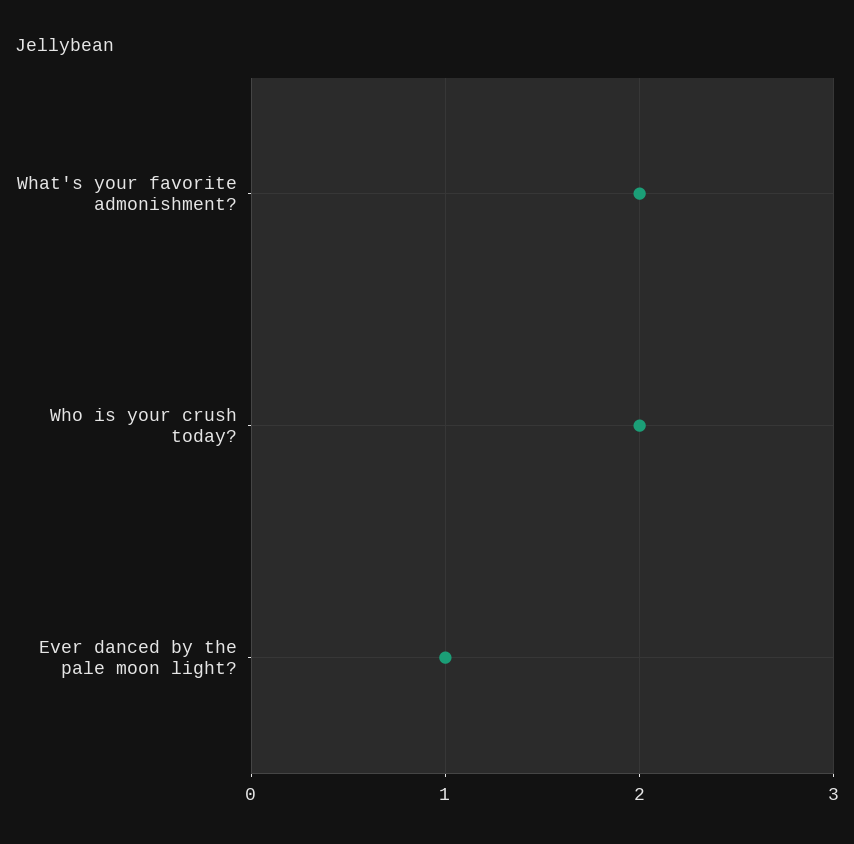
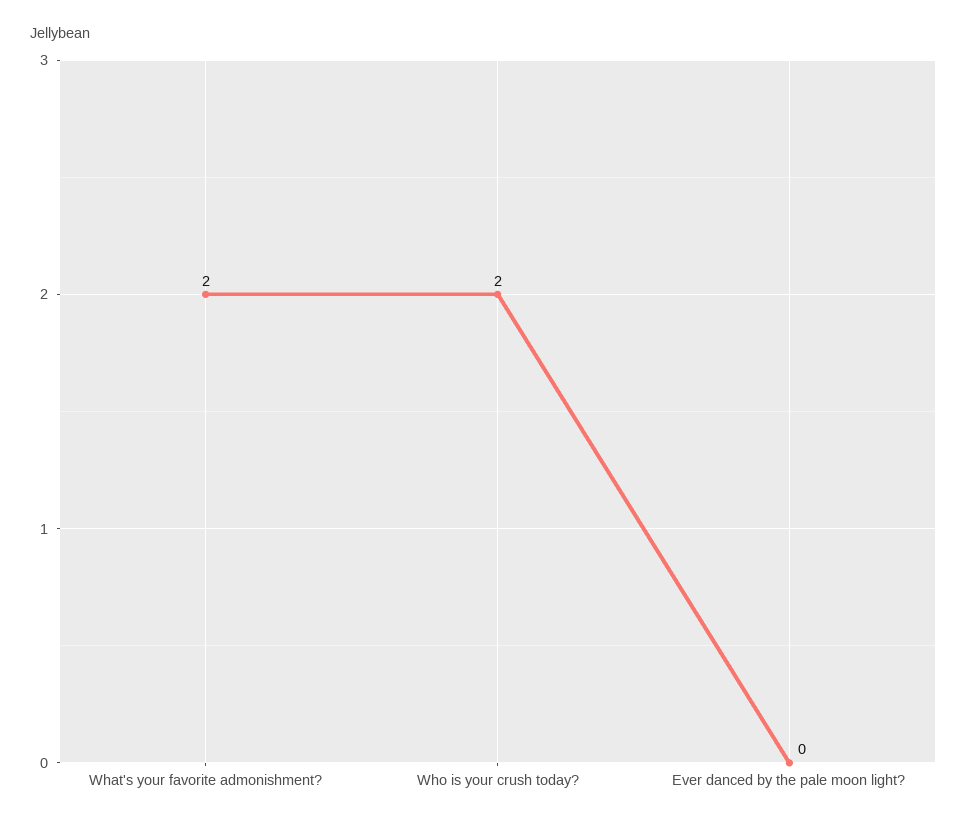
  {
    "What's your favorite admonishment?": 2,
    "Who is your crush today?": 2,
-   "Ever danced by the pale moon light?": 1
+   "Ever danced by the pale moon light?": 0
  }

